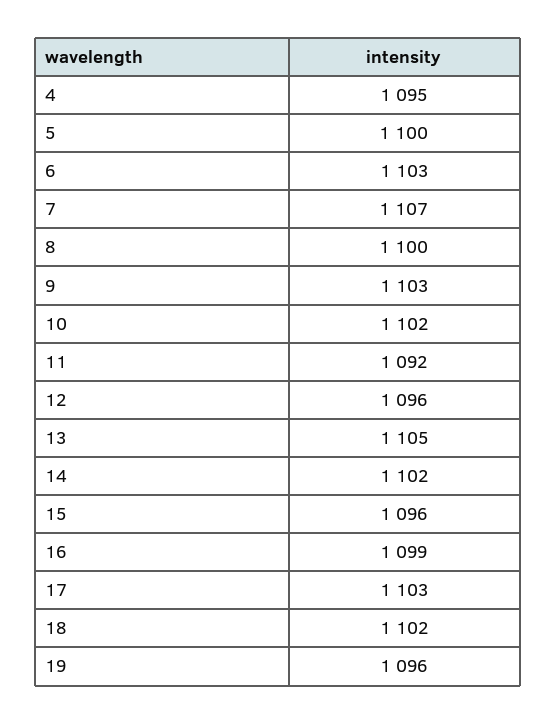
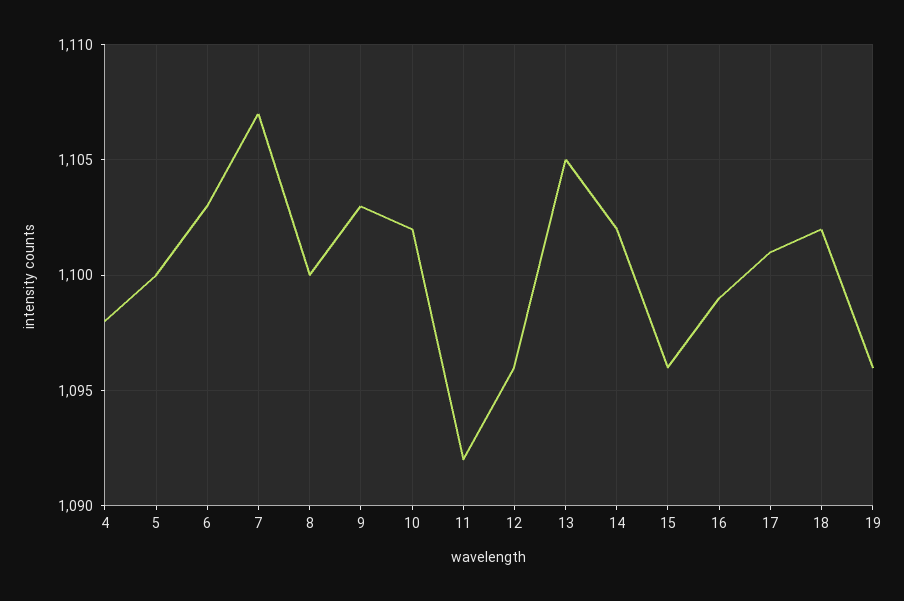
  {
-   "4": 1095,
+   "4": 1098,
    "5": 1100,
    "6": 1103,
    "7": 1107,
    "8": 1100,
    "9": 1103,
    "10": 1102,
    "11": 1092,
    "12": 1096,
    "13": 1105,
    "14": 1102,
    "15": 1096,
    "16": 1099,
-   "17": 1103,
+   "17": 1101,
    "18": 1102,
    "19": 1096
  }

